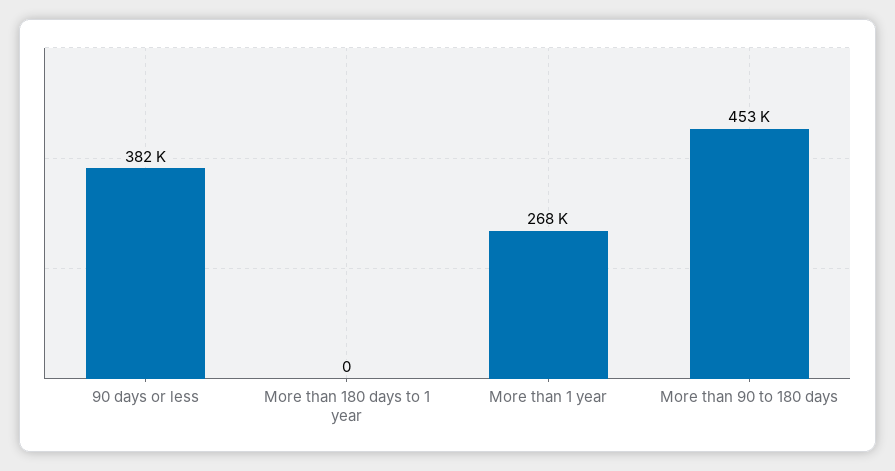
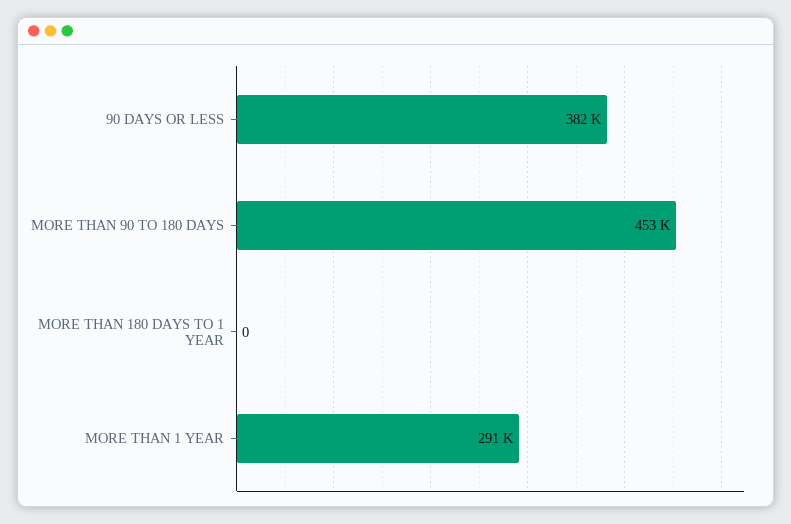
  {
    "90 days or less": 382000,
    "More than 180 days to 1 year": 0,
-   "More than 1 year": 268000,
+   "More than 1 year": 291000,
    "More than 90 to 180 days": 453000
  }

